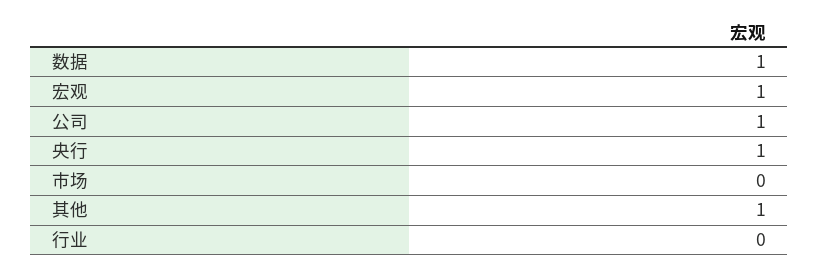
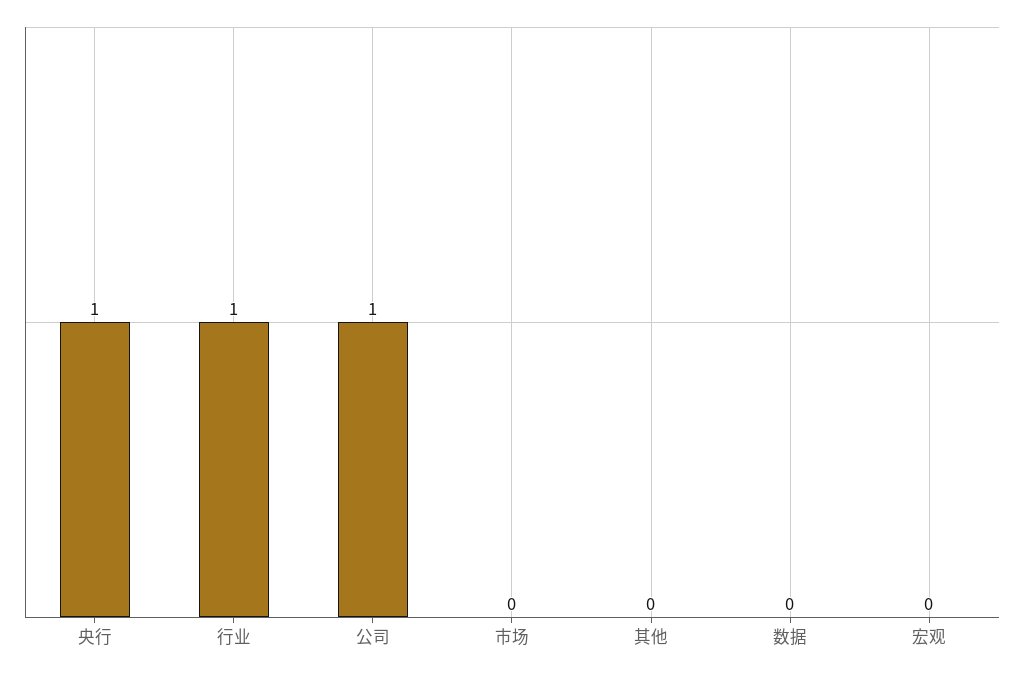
  {
-   "数据": 1,
+   "数据": 0,
-   "宏观": 1,
+   "宏观": 0,
    "公司": 1,
    "央行": 1,
    "市场": 0,
-   "其他": 1,
+   "其他": 0,
-   "行业": 0
+   "行业": 1
  }

